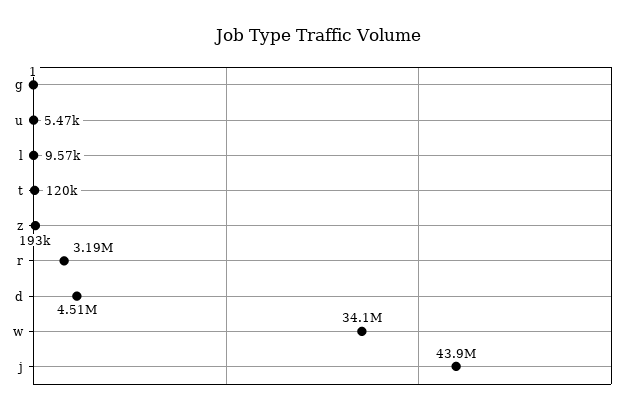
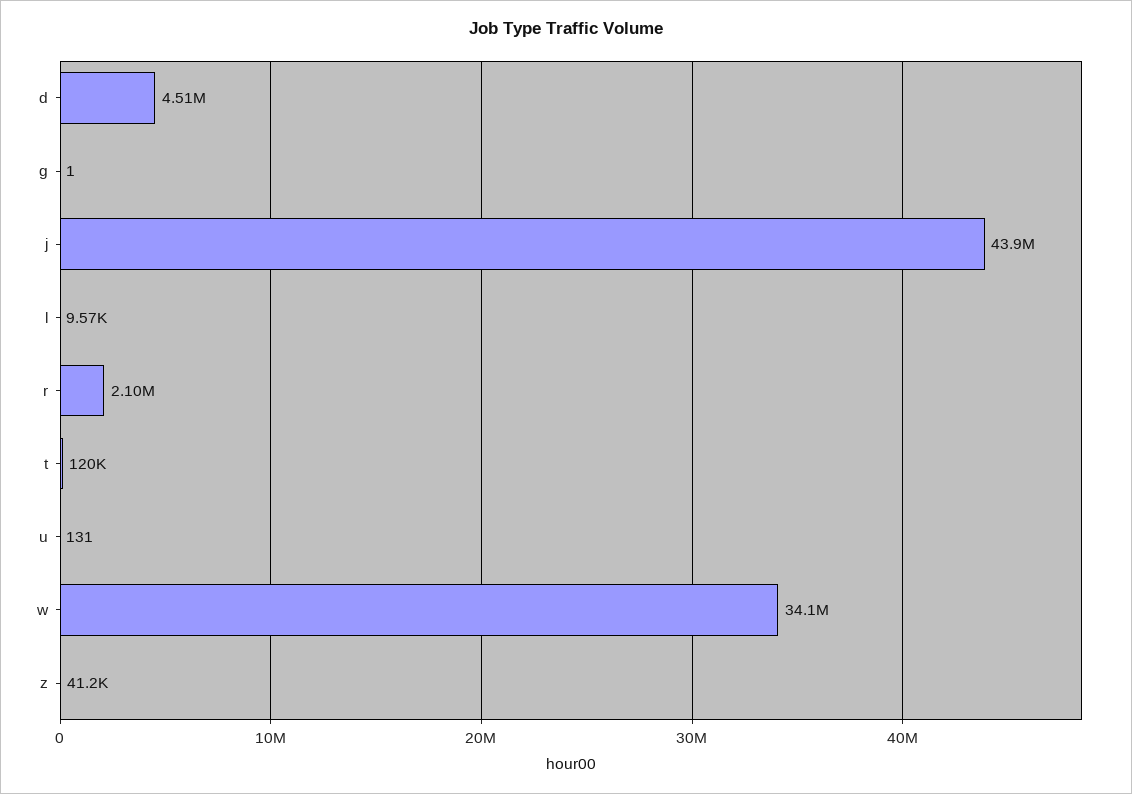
  {
    "g": 1,
-   "u": 5470,
+   "u": 131,
    "l": 9570,
    "t": 120000,
-   "z": 193000,
+   "z": 41200,
-   "r": 3190000,
+   "r": 2100000,
    "d": 4510000,
    "w": 34100000,
    "j": 43900000
  }

